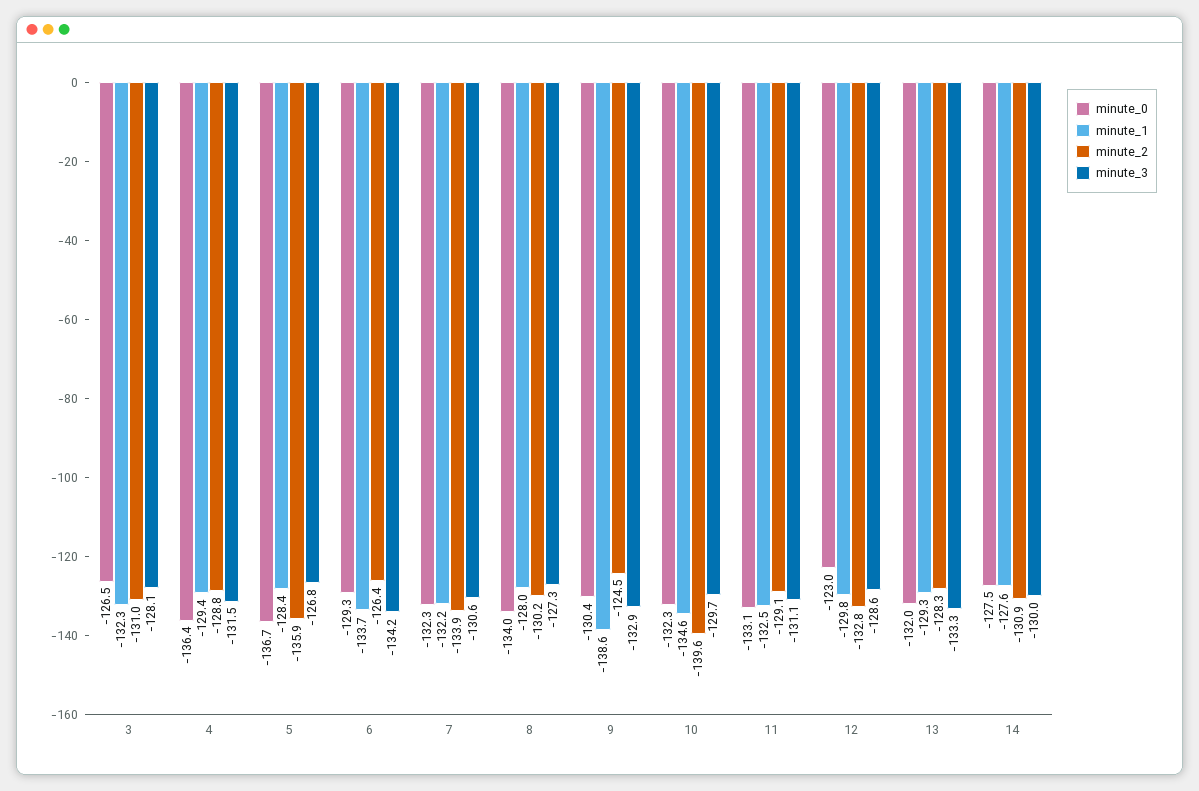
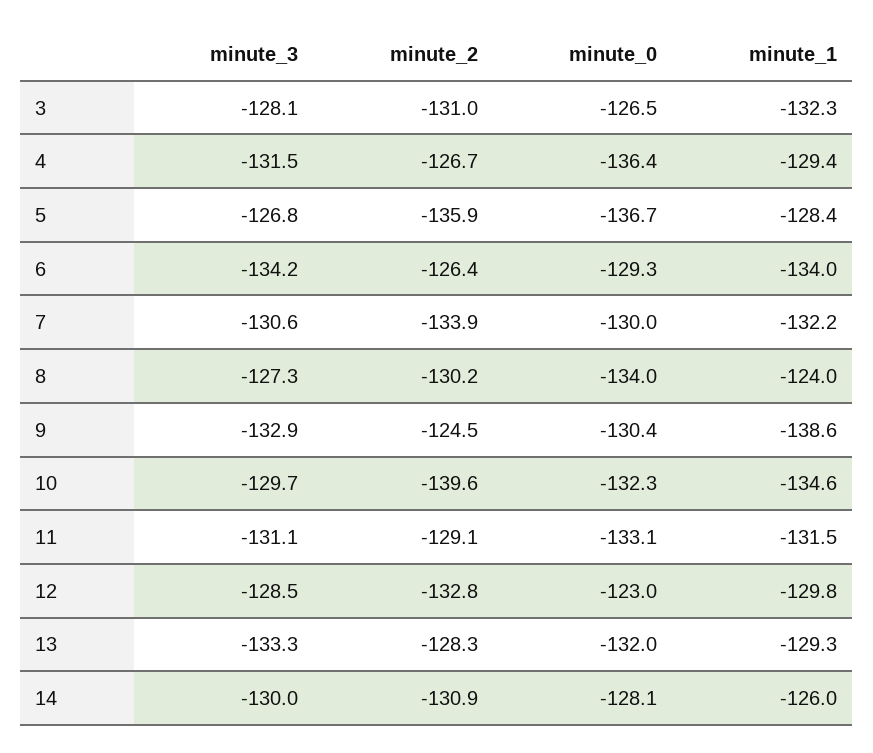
  {
    "minute_0": {
      "3": -126.5,
      "4": -136.4,
      "5": -136.7,
      "6": -129.3,
-     "7": -132.3,
+     "7": -130,
      "8": -134,
      "9": -130.4,
      "10": -132.3,
      "11": -133.1,
      "12": -123,
      "13": -132,
-     "14": -127.5
+     "14": -128.1
    },
    "minute_1": {
      "3": -132.3,
      "4": -129.4,
      "5": -128.4,
-     "6": -133.7,
+     "6": -134,
      "7": -132.2,
-     "8": -128,
+     "8": -124,
      "9": -138.6,
      "10": -134.6,
-     "11": -132.5,
+     "11": -131.5,
      "12": -129.8,
      "13": -129.3,
-     "14": -127.6
+     "14": -126
    },
    "minute_2": {
      "3": -131,
-     "4": -128.8,
+     "4": -126.7,
      "5": -135.9,
      "6": -126.4,
      "7": -133.9,
      "8": -130.2,
      "9": -124.5,
      "10": -139.6,
      "11": -129.1,
      "12": -132.8,
      "13": -128.3,
      "14": -130.9
    },
    "minute_3": {
      "3": -128.1,
      "4": -131.5,
      "5": -126.8,
      "6": -134.2,
      "7": -130.6,
      "8": -127.3,
      "9": -132.9,
      "10": -129.7,
      "11": -131.1,
-     "12": -128.6,
+     "12": -128.5,
      "13": -133.3,
      "14": -130
    }
  }

